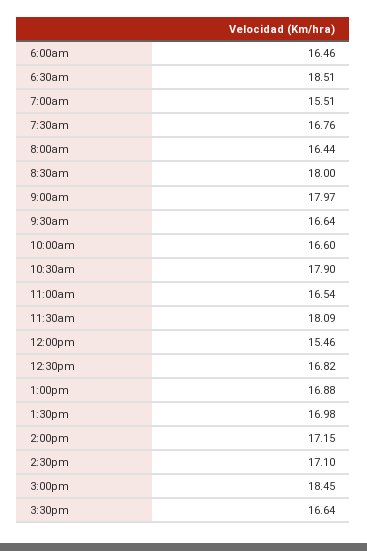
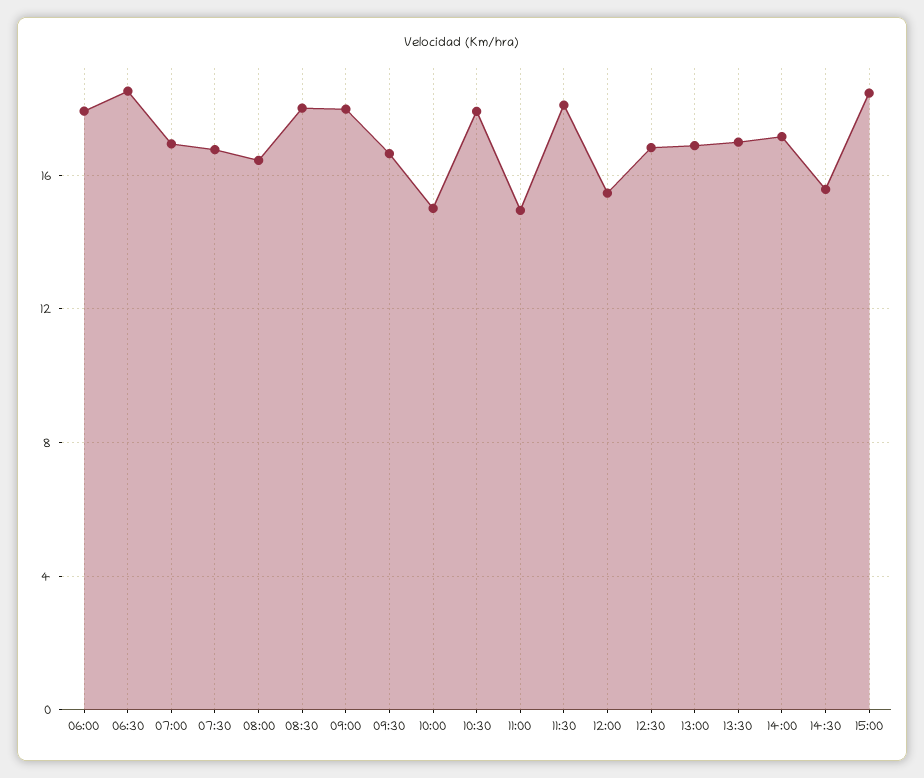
  {
-   "6:00am": 16.46,
+   "6:00am": 18,
    "6:30am": 18.51,
-   "7:00am": 15.51,
+   "7:00am": 17,
    "7:30am": 16.76,
    "8:00am": 16.44,
    "8:30am": 18,
    "9:00am": 17.97,
    "9:30am": 16.64,
-   "10:00am": 16.6,
+   "10:00am": 15,
    "10:30am": 17.9,
-   "11:00am": 16.54,
+   "11:00am": 15,
    "11:30am": 18.09,
    "12:00pm": 15.46,
    "12:30pm": 16.82,
    "1:00pm": 16.88,
    "1:30pm": 16.98,
    "2:00pm": 17.15,
-   "2:30pm": 17.1,
+   "2:30pm": 15.5,
-   "3:00pm": 18.45,
+   "3:00pm": 18.45
-   "3:30pm": 16.64
  }

